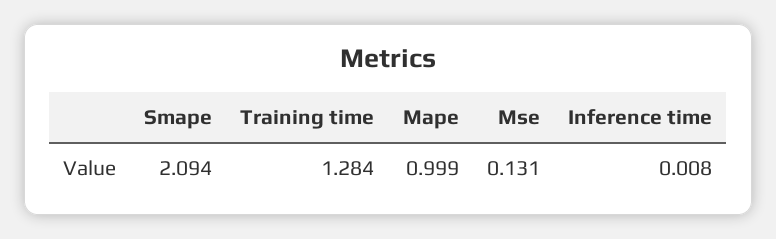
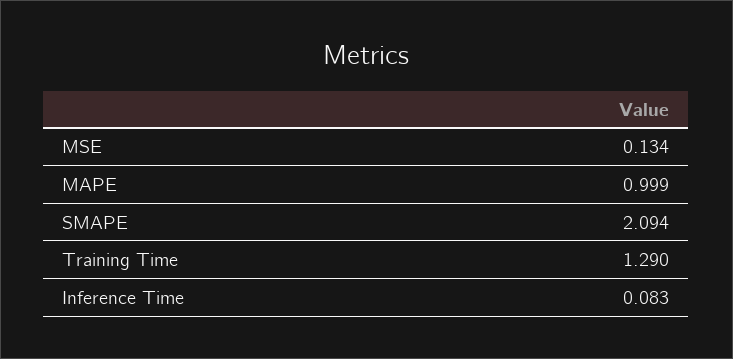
  {
    "Smape": 2.094,
-   "Training time": 1.284,
+   "Training time": 1.29,
    "Mape": 0.999,
-   "Mse": 0.131,
+   "Mse": 0.134,
-   "Inference time": 0.008
+   "Inference time": 0.083
  }

